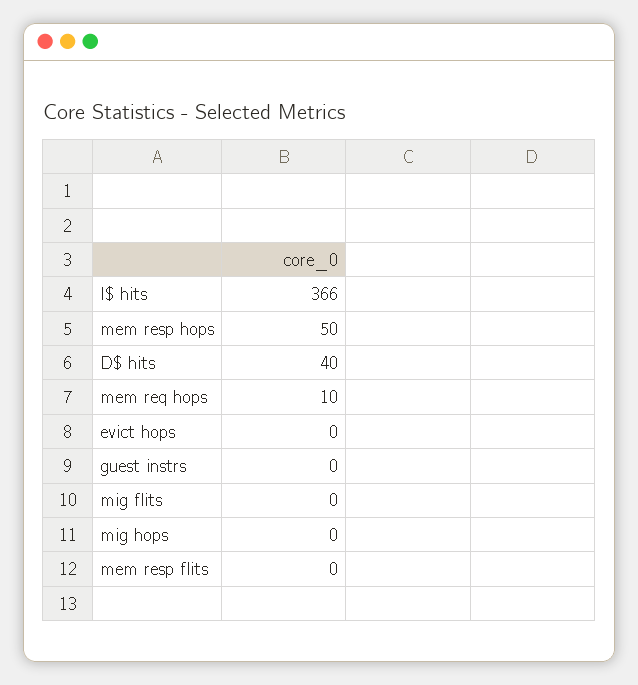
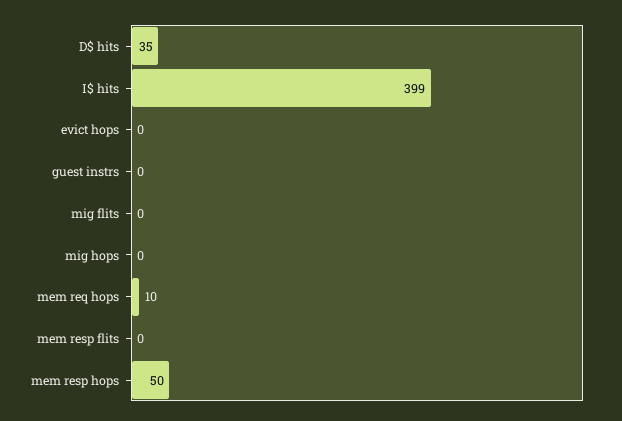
  {
-   "I$ hits": 366,
+   "I$ hits": 399,
    "mem resp hops": 50,
-   "D$ hits": 40,
+   "D$ hits": 35,
    "mem req hops": 10,
    "evict hops": 0,
    "guest instrs": 0,
    "mig flits": 0,
    "mig hops": 0,
    "mem resp flits": 0
  }

